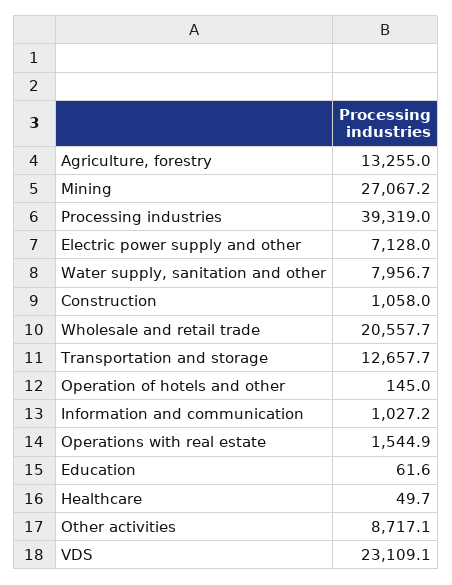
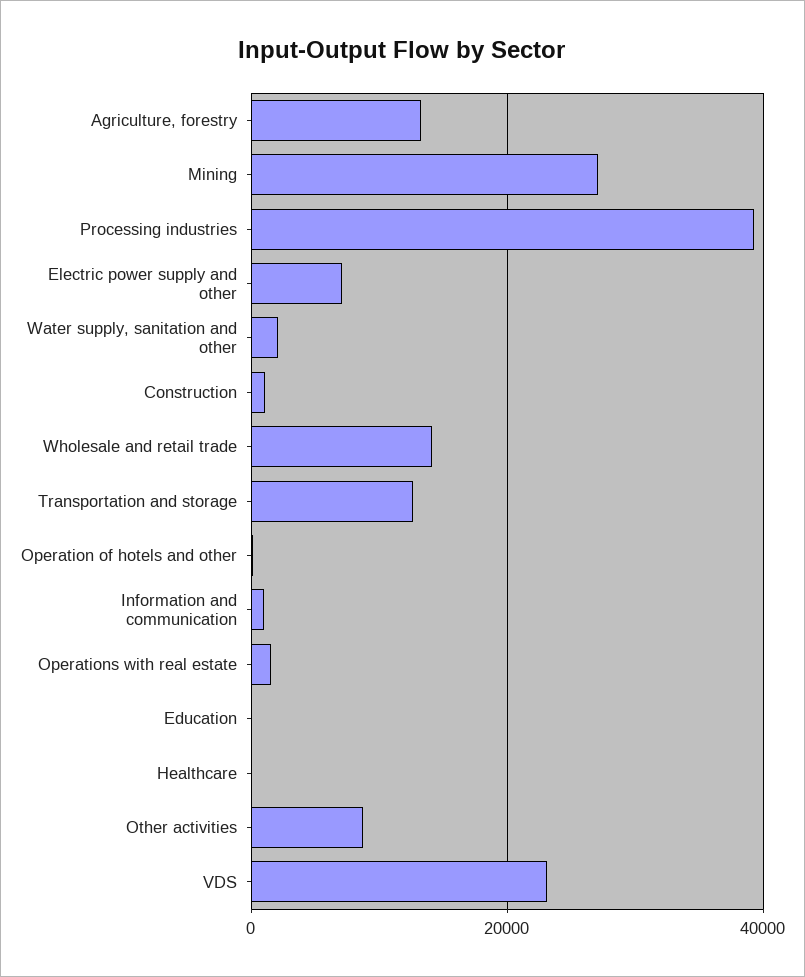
  {
    "Agriculture, forestry": 13255,
    "Mining": 27067.2,
    "Processing industries": 39319,
    "Electric power supply and other": 7128,
-   "Water supply, sanitation and other": 7956.7,
+   "Water supply, sanitation and other": 2000,
    "Construction": 1058,
-   "Wholesale and retail trade": 20557.7,
+   "Wholesale and retail trade": 14000,
    "Transportation and storage": 12657.7,
    "Operation of hotels and other": 145,
    "Information and communication": 1027.2,
    "Operations with real estate": 1544.9,
    "Education": 61.6,
    "Healthcare": 49.7,
    "Other activities": 8717.1,
    "VDS": 23109.1
  }

